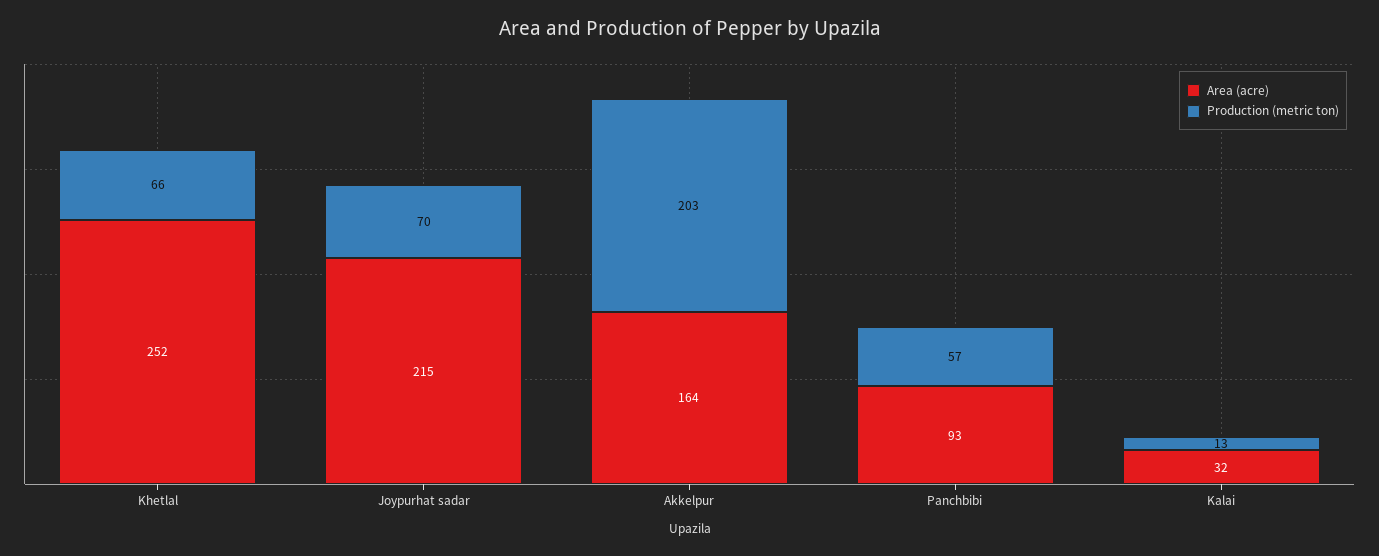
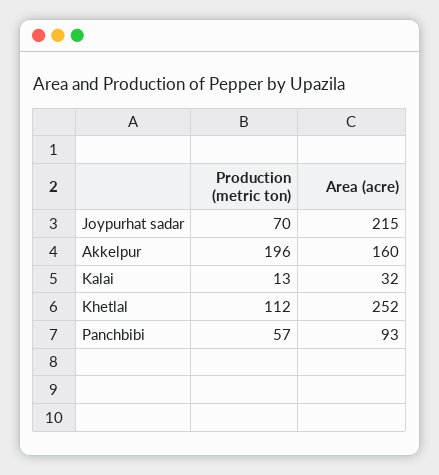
  {
    "Area (acre)": {
      "Khetlal": 252,
      "Joypurhat sadar": 215,
-     "Akkelpur": 164,
+     "Akkelpur": 160,
      "Panchbibi": 93,
      "Kalai": 32
    },
    "Production (metric ton)": {
-     "Khetlal": 66,
+     "Khetlal": 112,
      "Joypurhat sadar": 70,
-     "Akkelpur": 203,
+     "Akkelpur": 196,
      "Panchbibi": 57,
      "Kalai": 13
    }
  }

